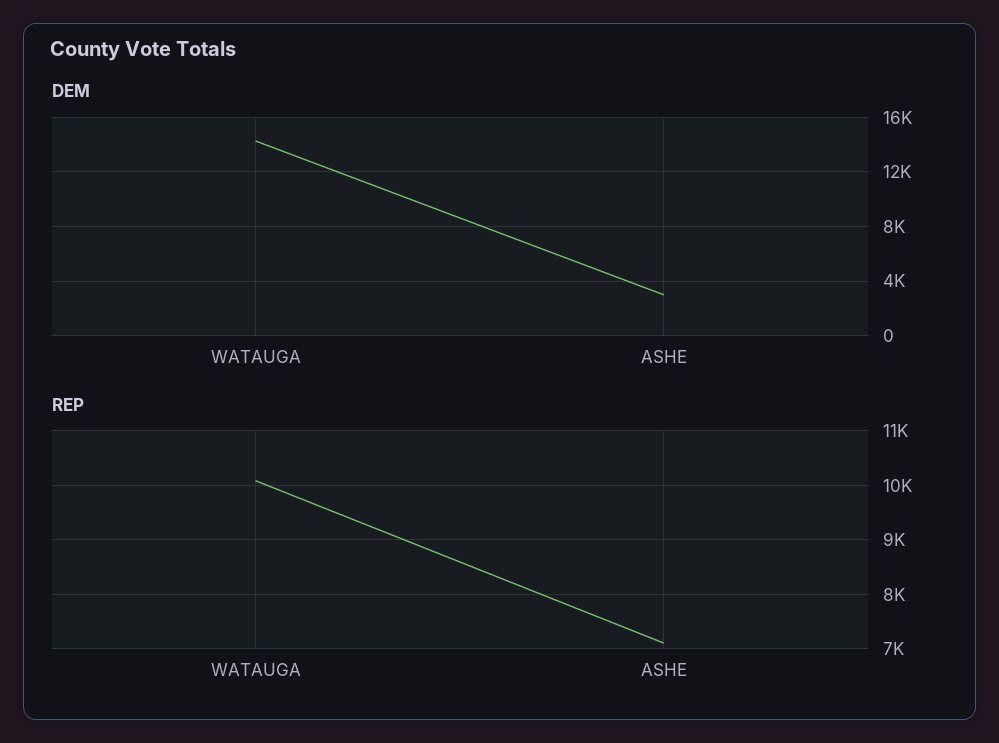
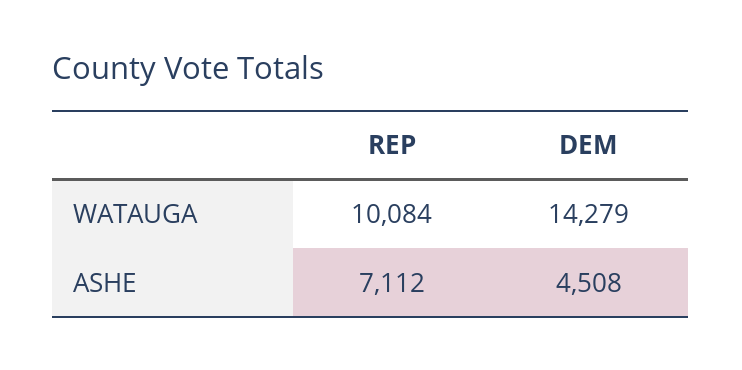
  {
    "DEM": {
      "WATAUGA": 14279,
-     "ASHE": 3000
+     "ASHE": 4508
    },
    "REP": {
      "WATAUGA": 10084,
      "ASHE": 7112
    }
  }

